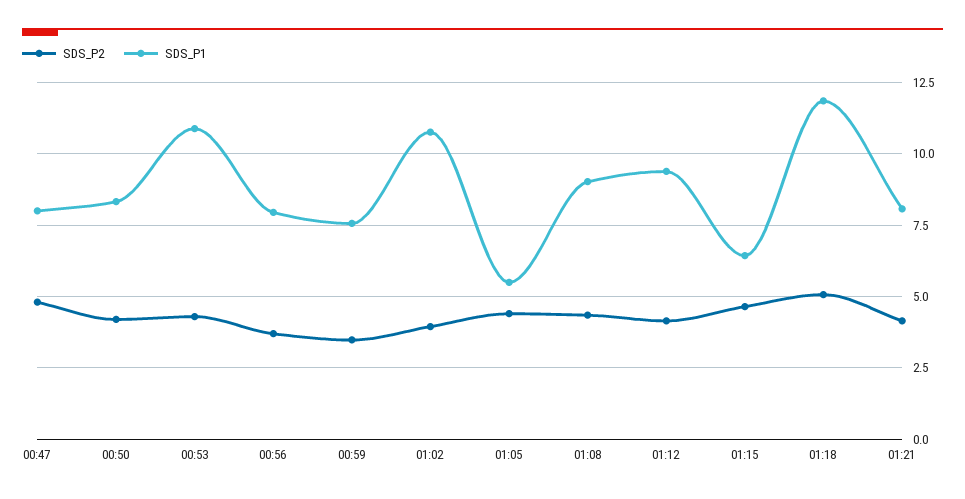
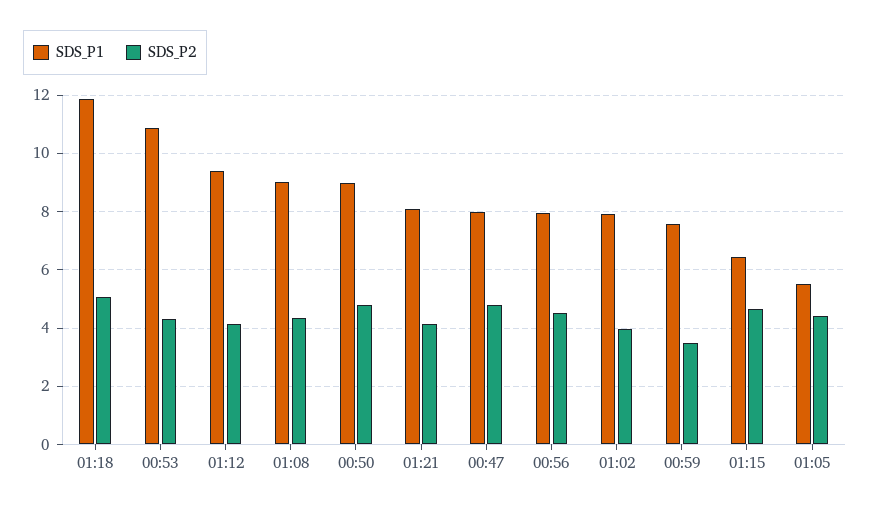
  {
    "SDS_P2": {
      "00:47": 4.75,
-     "00:50": 4.25,
+     "00:50": 4.75,
      "00:53": 4.25,
-     "00:56": 3.75,
+     "00:56": 4.5,
      "00:59": 3.5,
      "01:02": 4,
      "01:05": 4.5,
      "01:08": 4.25,
      "01:12": 4.25,
      "01:15": 4.75,
      "01:18": 5,
      "01:21": 4.25
    },
    "SDS_P1": {
      "00:47": 8,
-     "00:50": 8.25,
+     "00:50": 9,
      "00:53": 11,
      "00:56": 8,
      "00:59": 7.5,
-     "01:02": 10.75,
+     "01:02": 8,
      "01:05": 5.5,
      "01:08": 9,
      "01:12": 9.5,
      "01:15": 6.5,
      "01:18": 11.75,
      "01:21": 8
    }
  }

